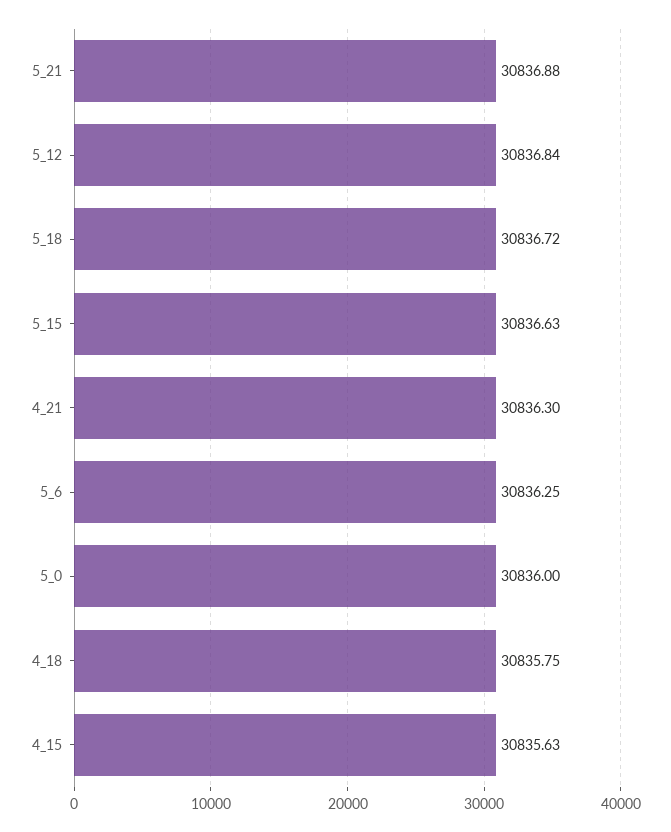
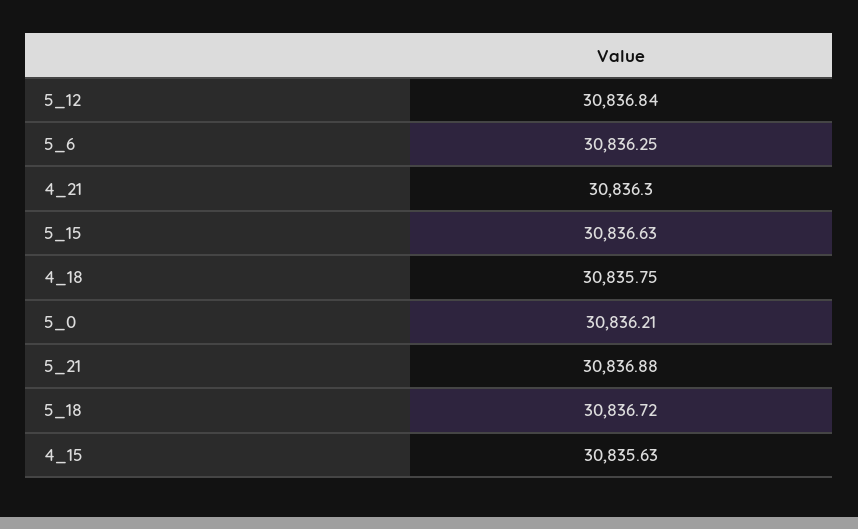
  {
    "5_21": 30836.88,
    "5_12": 30836.84,
    "5_18": 30836.72,
    "5_15": 30836.63,
    "4_21": 30836.3,
    "5_6": 30836.25,
-   "5_0": 30836,
+   "5_0": 30836.21,
    "4_18": 30835.75,
    "4_15": 30835.63
  }

